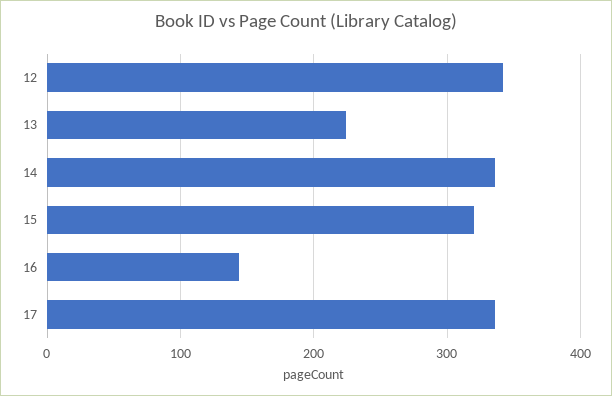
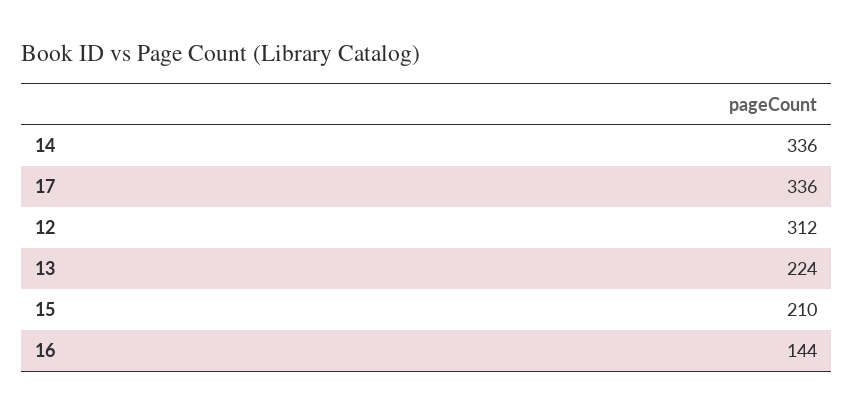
  {
-   "12": 340,
+   "12": 312,
    "13": 224,
    "14": 336,
-   "15": 320,
+   "15": 210,
    "16": 144,
    "17": 336
  }

